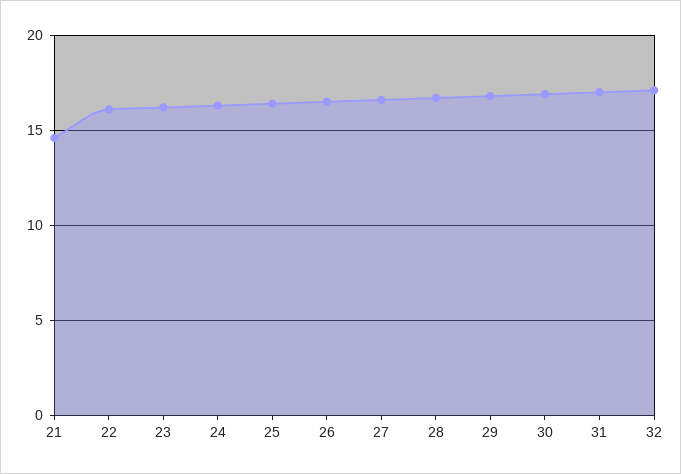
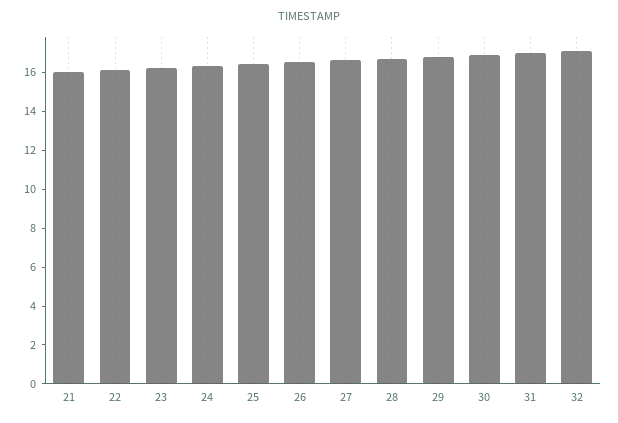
  {
-   "21": 14.5,
+   "21": 16,
    "22": 16,
    "23": 16,
    "24": 16.5,
    "25": 16.5,
    "26": 16.5,
    "27": 16.5,
    "28": 16.5,
    "29": 17,
    "30": 17,
    "31": 17,
    "32": 17
  }

